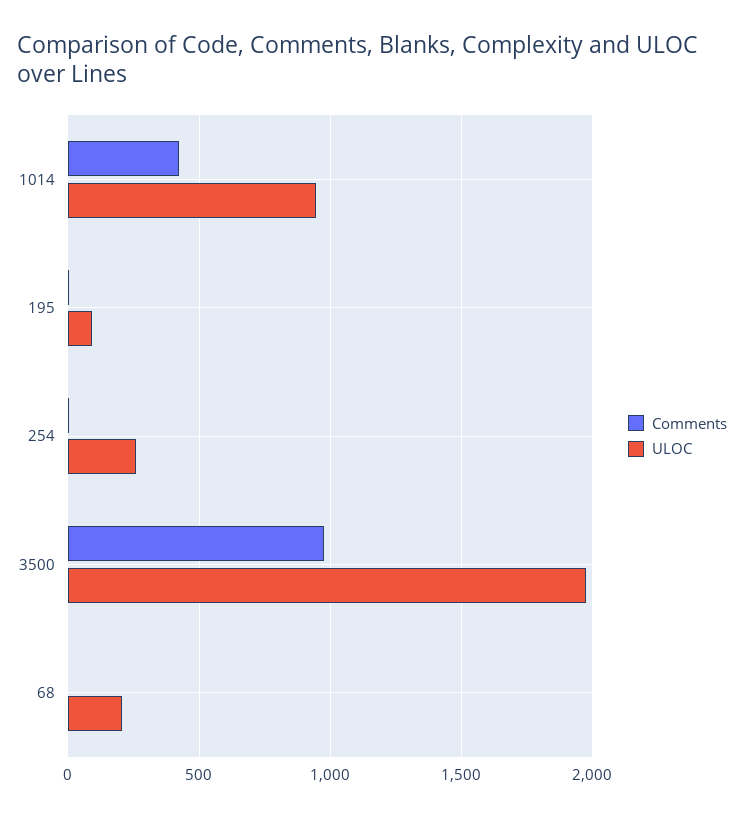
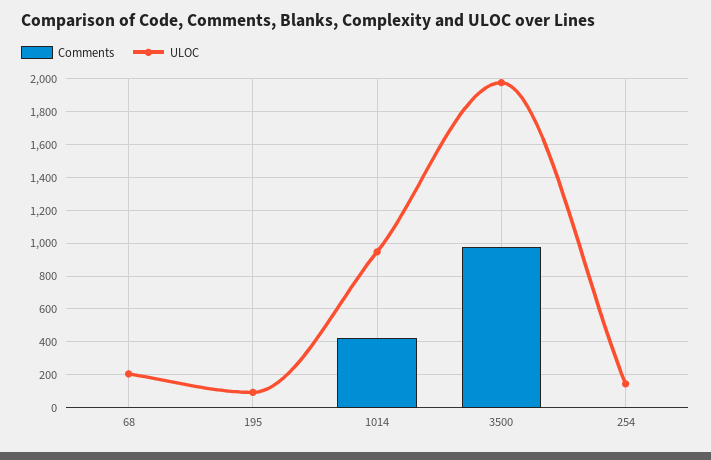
  {
    "Comments": {
      "1014": 400,
      "195": 0,
      "254": 0,
      "3500": 1000,
      "68": 0
    },
    "ULOC": {
      "1014": 950,
      "195": 100,
-     "254": 250,
+     "254": 150,
      "3500": 2000,
      "68": 200
    }
  }

